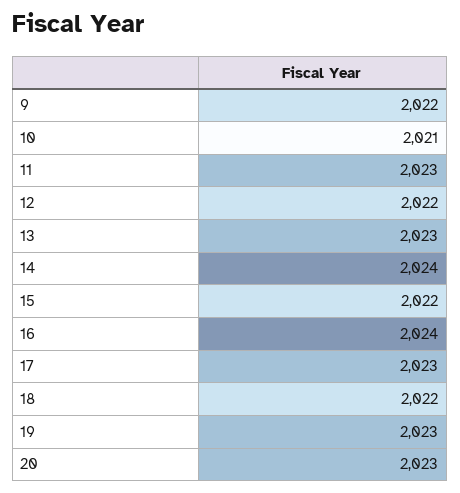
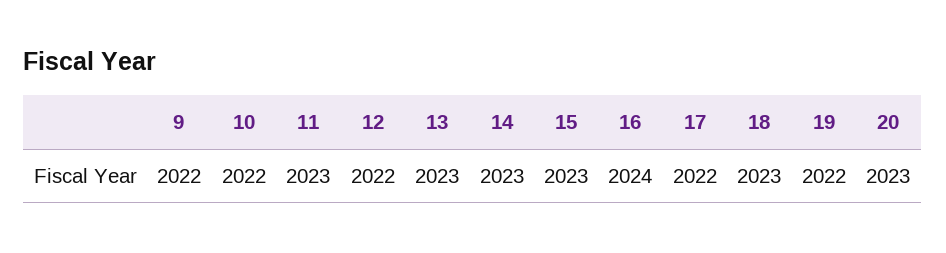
  {
    "9": 2022,
-   "10": 2021,
+   "10": 2022,
    "11": 2023,
    "12": 2022,
    "13": 2023,
-   "14": 2024,
+   "14": 2023,
-   "15": 2022,
+   "15": 2023,
    "16": 2024,
-   "17": 2023,
+   "17": 2022,
-   "18": 2022,
+   "18": 2023,
-   "19": 2023,
+   "19": 2022,
    "20": 2023
  }

